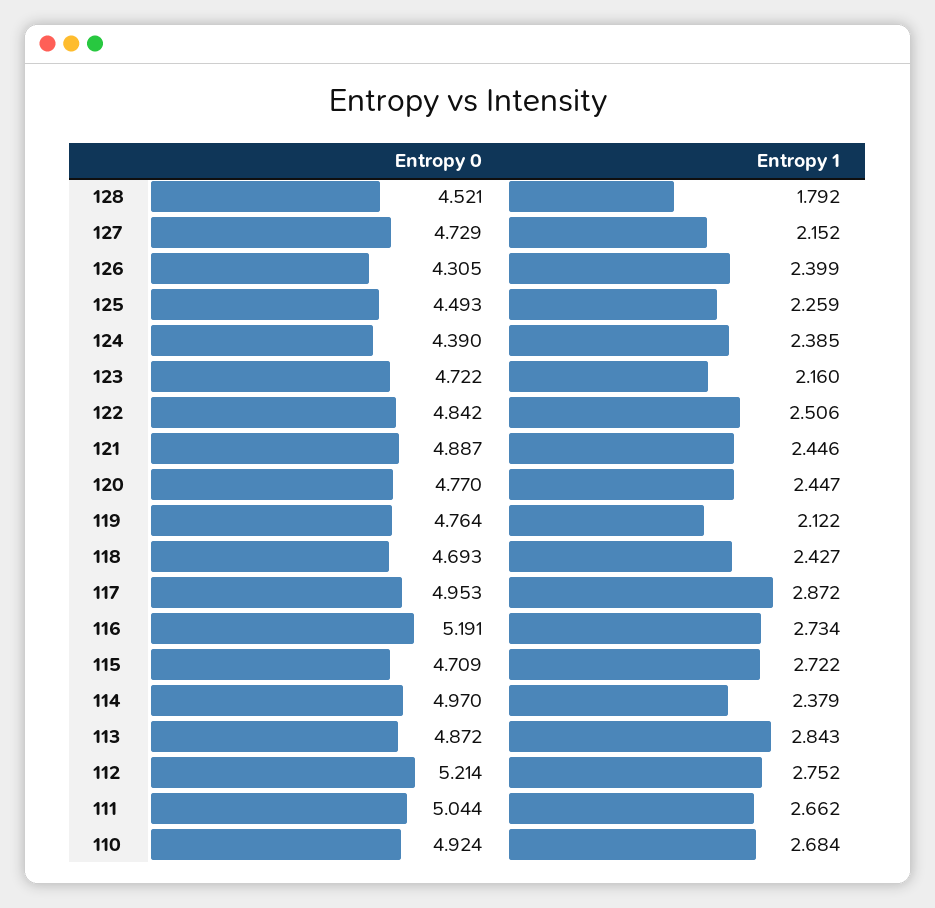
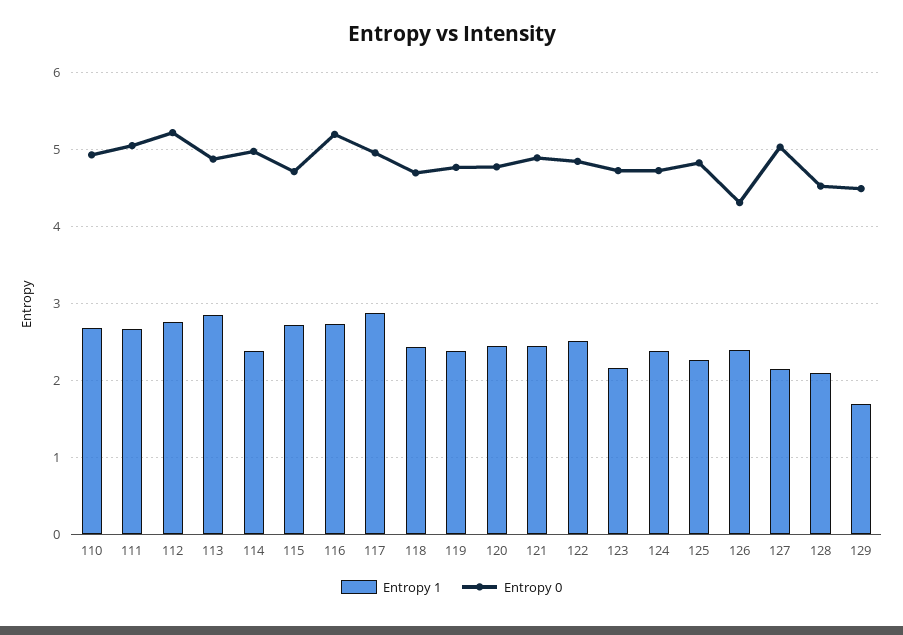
  {
    "Entropy 0": {
      "128": 4.521,
-     "127": 4.729,
+     "127": 5,
      "126": 4.305,
-     "125": 4.493,
+     "125": 4.8,
-     "124": 4.39,
+     "124": 4.7,
      "123": 4.722,
      "122": 4.842,
      "121": 4.887,
      "120": 4.77,
      "119": 4.764,
      "118": 4.693,
      "117": 4.953,
      "116": 5.191,
      "115": 4.709,
      "114": 4.97,
      "113": 4.872,
      "112": 5.214,
      "111": 5.044,
-     "110": 4.924
+     "110": 4.924,
+     "129": 4.5
    },
    "Entropy 1": {
-     "128": 1.792,
+     "128": 2.1,
      "127": 2.152,
      "126": 2.399,
      "125": 2.259,
      "124": 2.385,
      "123": 2.16,
      "122": 2.506,
      "121": 2.446,
      "120": 2.447,
-     "119": 2.122,
+     "119": 2.4,
      "118": 2.427,
      "117": 2.872,
      "116": 2.734,
      "115": 2.722,
      "114": 2.379,
      "113": 2.843,
      "112": 2.752,
      "111": 2.662,
-     "110": 2.684
+     "110": 2.684,
+     "129": 1.7
    }
  }

